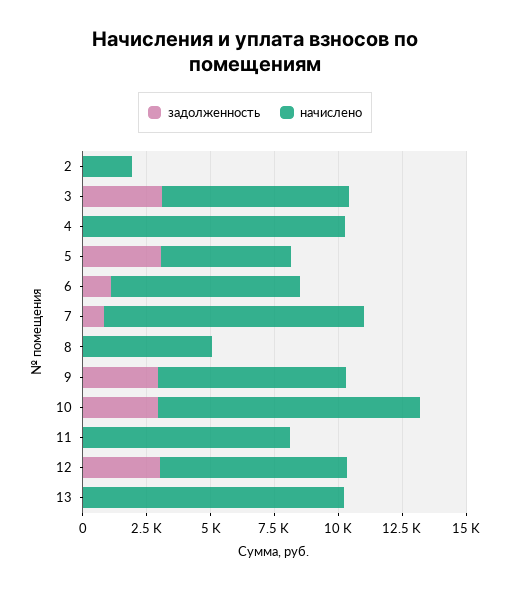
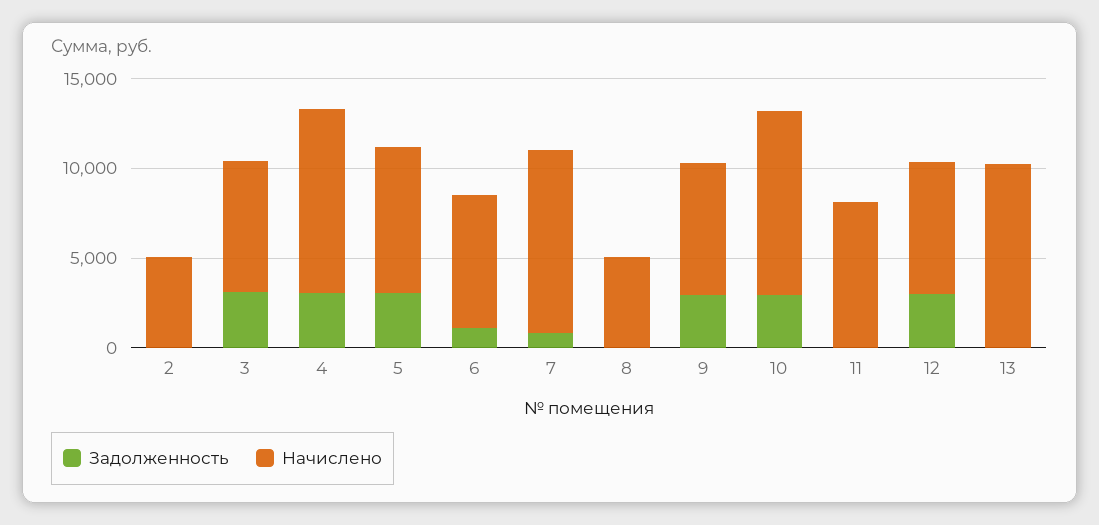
  {
    "задолженность": {
      "2": 0,
      "3": 3000,
-     "4": 0,
+     "4": 3000,
      "5": 3000,
      "6": 1000,
      "7": 1000,
      "8": 0,
      "9": 3000,
      "10": 3000,
      "11": 0,
      "12": 3000,
      "13": 0
    },
    "начислено": {
-     "2": 2000,
+     "2": 5000,
      "3": 7500,
      "4": 10500,
-     "5": 5000,
+     "5": 8000,
      "6": 7500,
      "7": 10000,
      "8": 5000,
      "9": 7500,
      "10": 10000,
      "11": 8000,
      "12": 7500,
      "13": 10000
    }
  }

